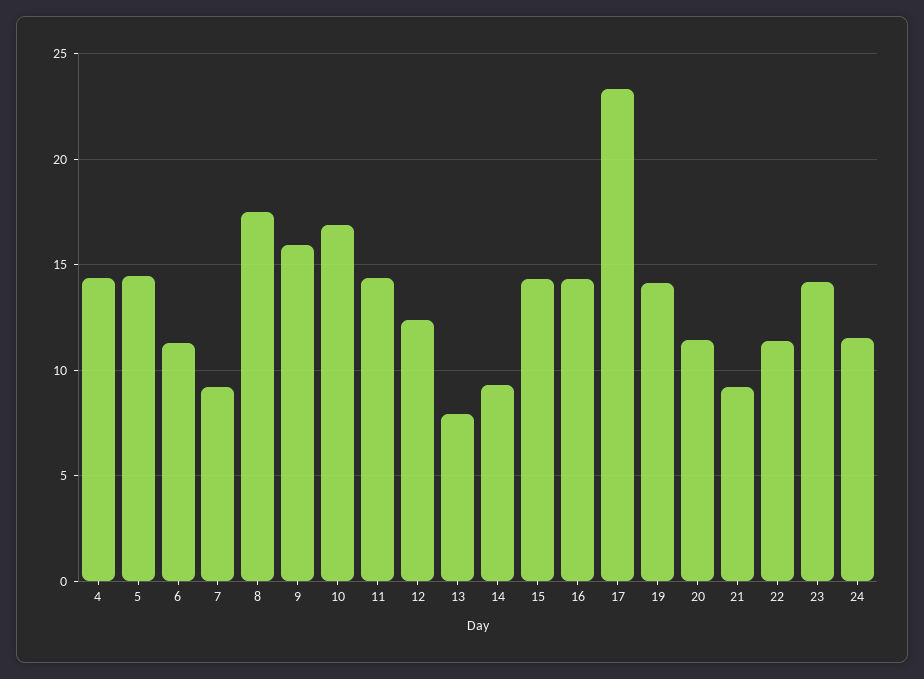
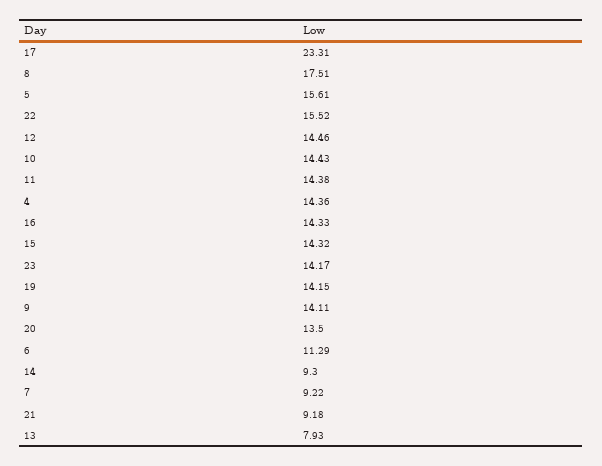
  {
    "4": 14.36,
-   "5": 14.5,
+   "5": 15.61,
    "6": 11.29,
    "7": 9.22,
    "8": 17.51,
-   "9": 16,
+   "9": 14.11,
-   "10": 17,
+   "10": 14.43,
    "11": 14.38,
-   "12": 12.5,
+   "12": 14.46,
    "13": 7.93,
    "14": 9.3,
    "15": 14.32,
    "16": 14.33,
    "17": 23.31,
    "19": 14.15,
-   "20": 11.5,
+   "20": 13.5,
    "21": 9.18,
-   "22": 11.5,
+   "22": 15.52,
-   "23": 14.17,
+   "23": 14.17
-   "24": 11.5
  }

